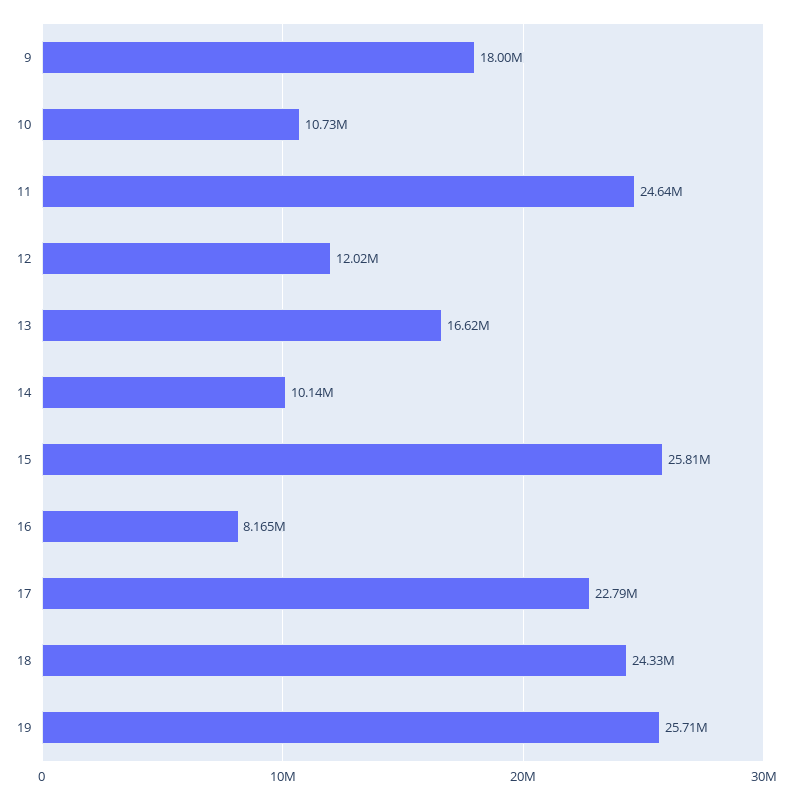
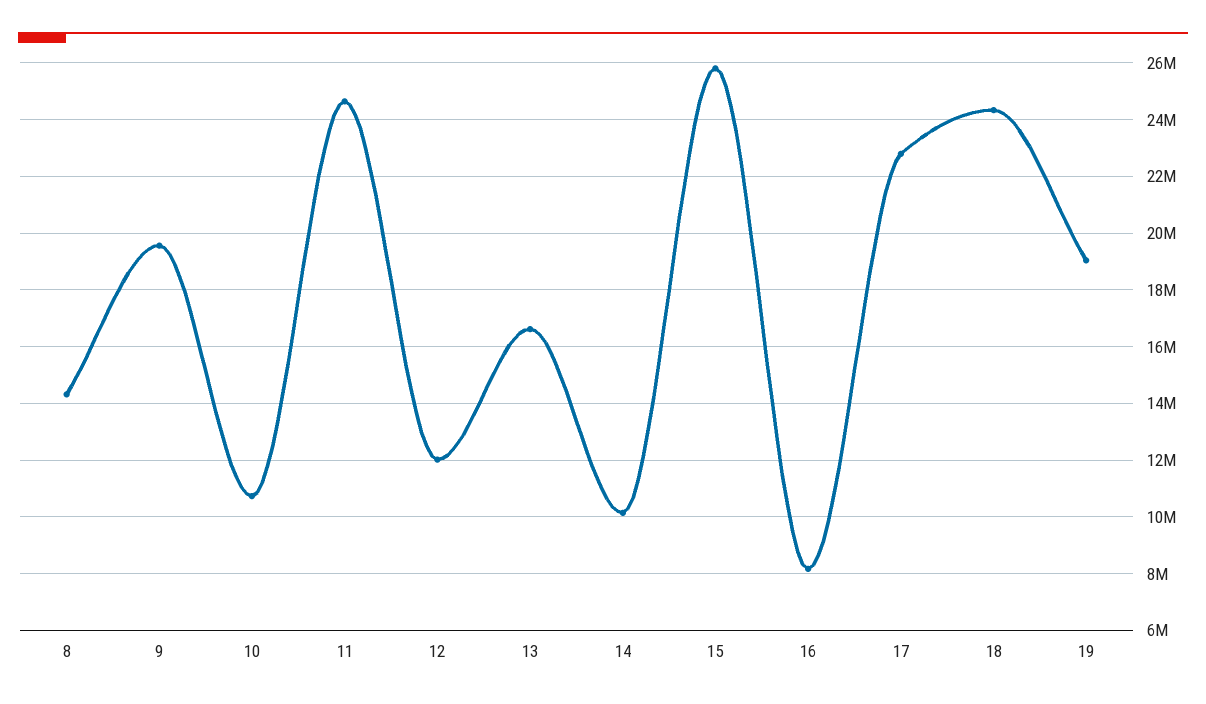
  {
-   "9": 18000000,
+   "9": 19500000,
    "10": 10730000,
    "11": 24640000,
    "12": 12020000,
    "13": 16620000,
    "14": 10140000,
    "15": 25810000,
    "16": 8165000,
    "17": 22790000,
    "18": 24330000,
-   "19": 25710000
+   "19": 19000000,
+   "8": 14250000
  }

